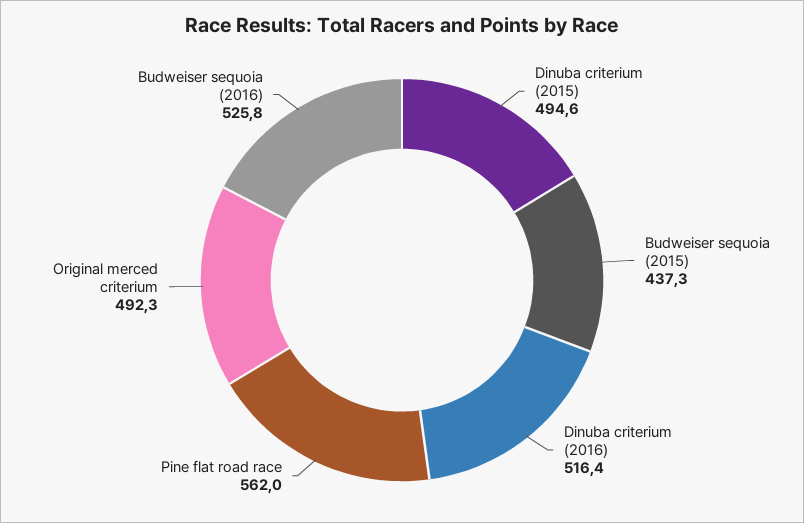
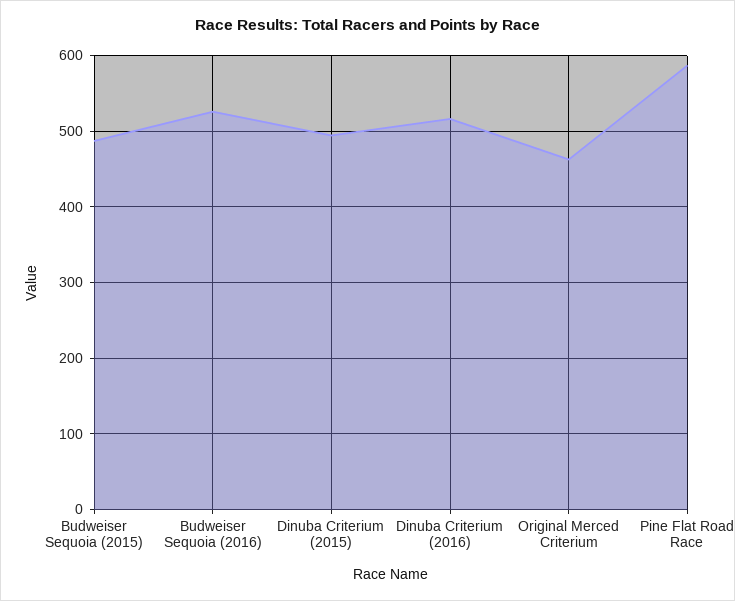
  {
    "Dinuba criterium (2015)": 494.6,
-   "Budweiser sequoia (2015)": 437.3,
+   "Budweiser sequoia (2015)": 490,
    "Dinuba criterium (2016)": 516.4,
-   "Pine flat road race": 562,
+   "Pine flat road race": 590,
-   "Original merced criterium": 492.3,
+   "Original merced criterium": 460,
    "Budweiser sequoia (2016)": 525.8
  }

